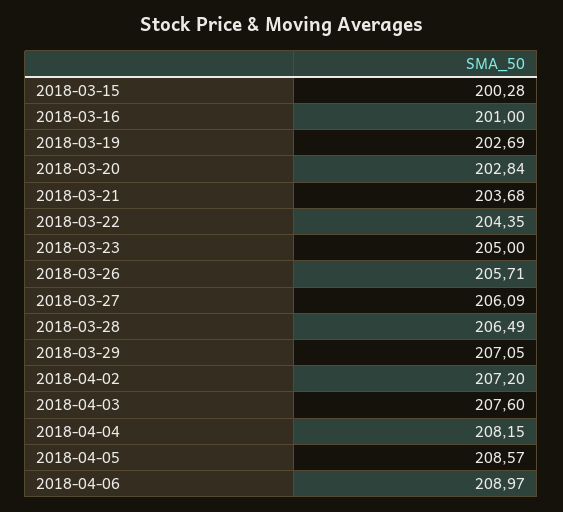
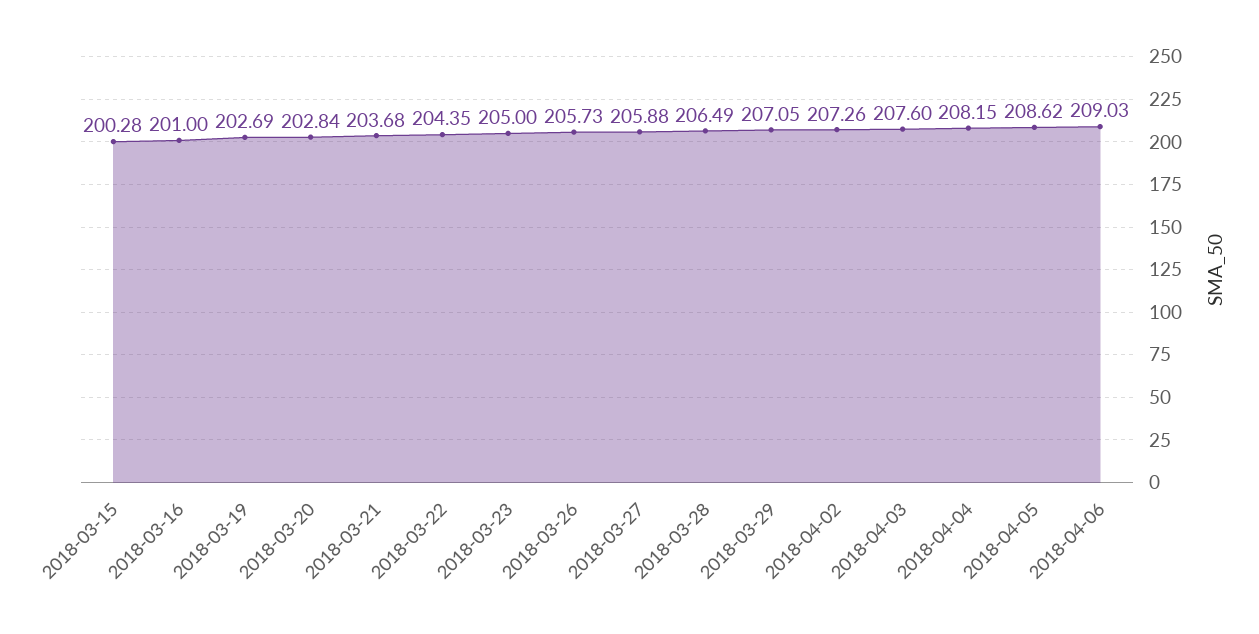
  {
    "2018-03-15": 200.28,
    "2018-03-16": 201,
    "2018-03-19": 202.69,
    "2018-03-20": 202.84,
    "2018-03-21": 203.68,
    "2018-03-22": 204.35,
    "2018-03-23": 205,
-   "2018-03-26": 205.71,
+   "2018-03-26": 205.73,
-   "2018-03-27": 206.09,
+   "2018-03-27": 205.88,
    "2018-03-28": 206.49,
    "2018-03-29": 207.05,
-   "2018-04-02": 207.2,
+   "2018-04-02": 207.26,
    "2018-04-03": 207.6,
    "2018-04-04": 208.15,
-   "2018-04-05": 208.57,
+   "2018-04-05": 208.62,
-   "2018-04-06": 208.97
+   "2018-04-06": 209.03
  }

